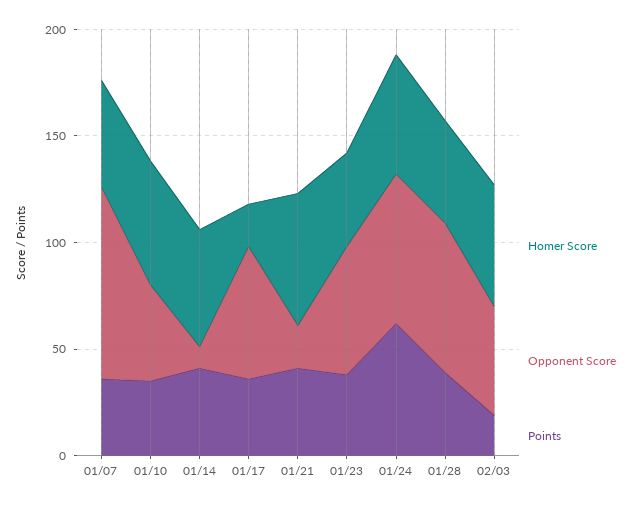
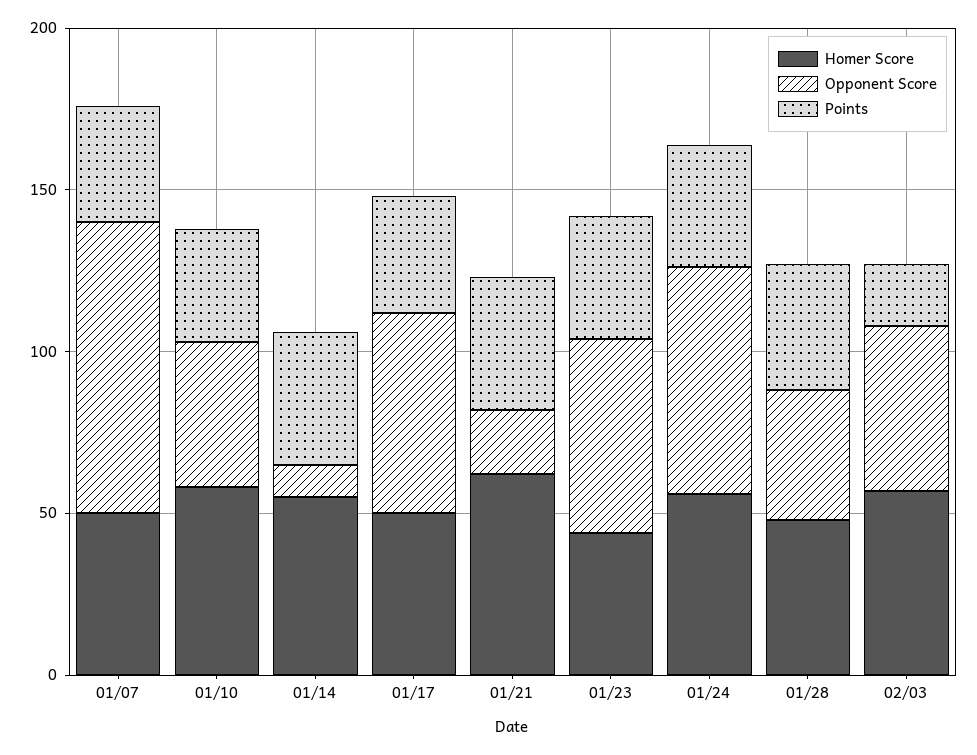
  {
    "Homer Score": {
      "01/07": 50,
      "01/10": 60,
      "01/14": 60,
-     "01/17": 20,
+     "01/17": 50,
      "01/21": 60,
      "01/23": 40,
      "01/24": 60,
      "01/28": 50,
      "02/03": 60
    },
    "Opponent Score": {
      "01/07": 90,
      "01/10": 50,
      "01/14": 10,
      "01/17": 60,
      "01/21": 20,
      "01/23": 60,
      "01/24": 70,
-     "01/28": 70,
+     "01/28": 40,
      "02/03": 50
    },
    "Points": {
      "01/07": 40,
      "01/10": 40,
      "01/14": 40,
      "01/17": 40,
      "01/21": 40,
      "01/23": 40,
-     "01/24": 60,
+     "01/24": 40,
      "01/28": 40,
      "02/03": 20
    }
  }

